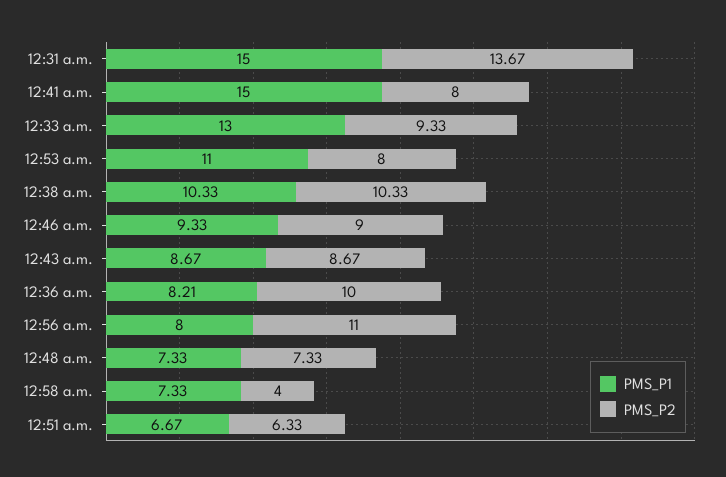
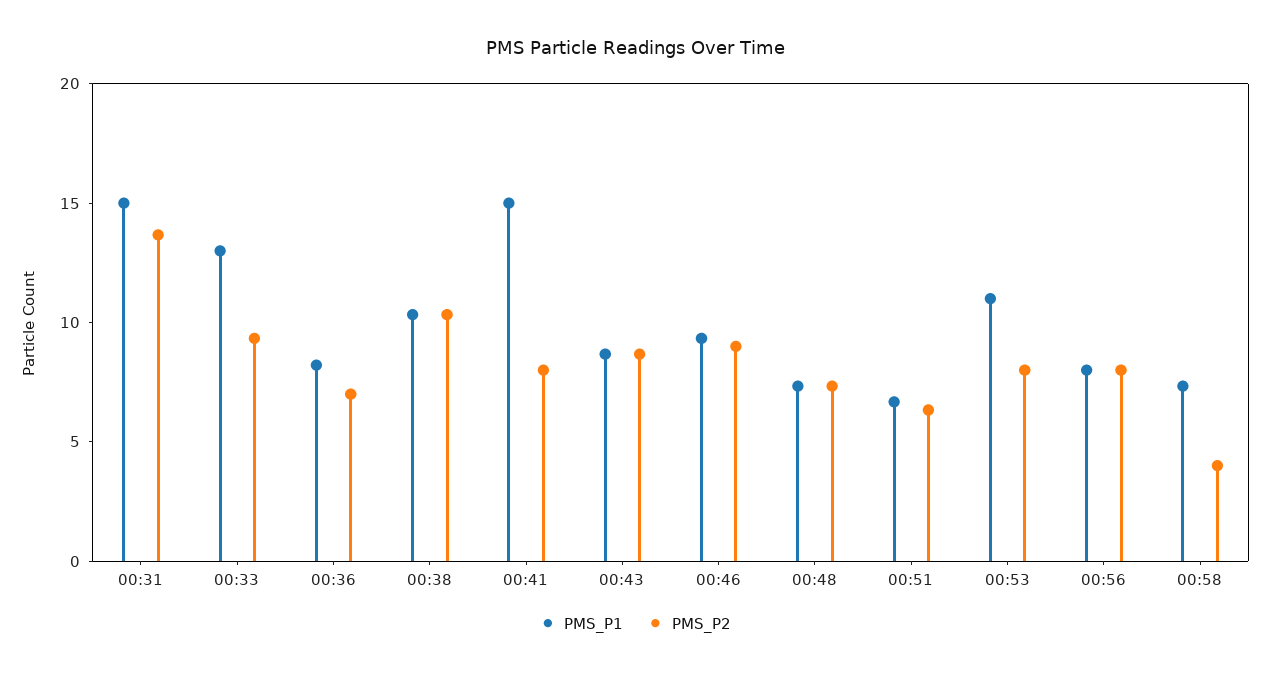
  {
    "PMS_P1": {
      "12:31 a.m.": 15,
      "12:41 a.m.": 15,
      "12:33 a.m.": 13,
      "12:53 a.m.": 11,
      "12:38 a.m.": 10.33,
      "12:46 a.m.": 9.33,
      "12:43 a.m.": 8.67,
      "12:36 a.m.": 8.21,
      "12:56 a.m.": 8,
      "12:48 a.m.": 7.33,
      "12:58 a.m.": 7.33,
      "12:51 a.m.": 6.67
    },
    "PMS_P2": {
      "12:31 a.m.": 13.67,
      "12:41 a.m.": 8,
      "12:33 a.m.": 9.33,
      "12:53 a.m.": 8,
      "12:38 a.m.": 10.33,
      "12:46 a.m.": 9,
      "12:43 a.m.": 8.67,
-     "12:36 a.m.": 10,
+     "12:36 a.m.": 7,
-     "12:56 a.m.": 11,
+     "12:56 a.m.": 8,
      "12:48 a.m.": 7.33,
      "12:58 a.m.": 4,
      "12:51 a.m.": 6.33
    }
  }

